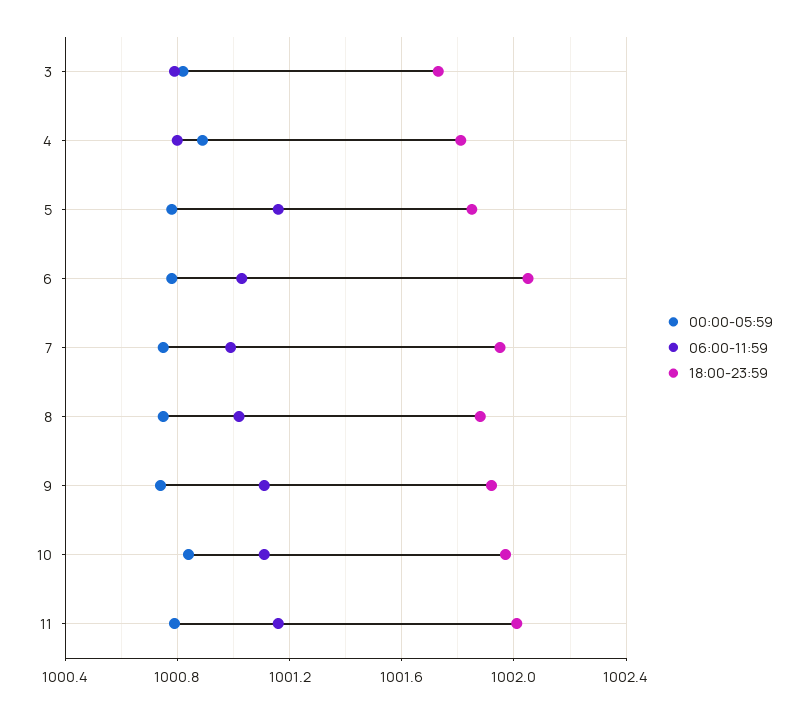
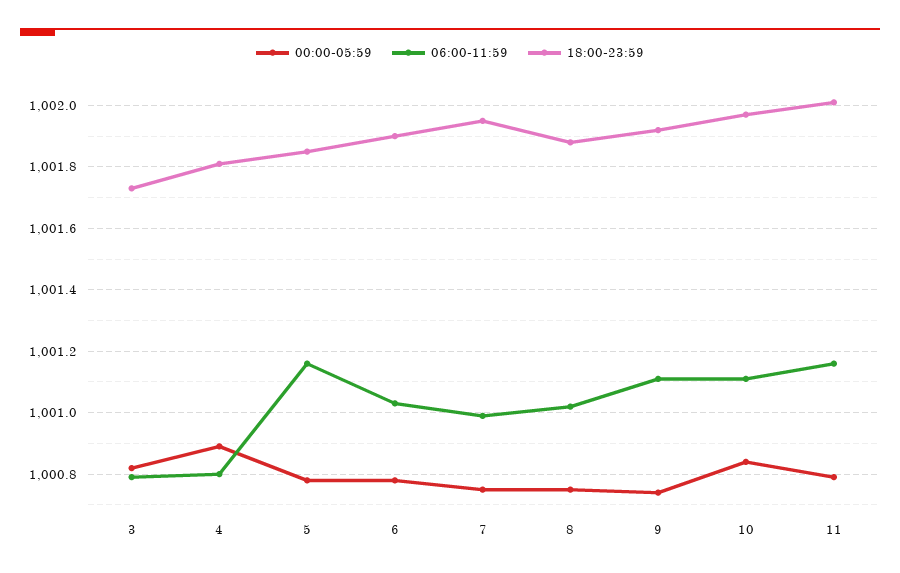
  {
    "00:00-05:59": {
      "3": 1000.8,
      "4": 1000.9,
      "5": 1000.8,
      "6": 1000.8,
      "7": 1000.75,
      "8": 1000.75,
      "9": 1000.75,
      "10": 1000.85,
      "11": 1000.8
    },
    "06:00-11:59": {
      "3": 1000.8,
      "4": 1000.8,
      "5": 1001.15,
      "6": 1001.05,
      "7": 1001,
      "8": 1001,
      "9": 1001.1,
      "10": 1001.1,
      "11": 1001.15
    },
    "18:00-23:59": {
      "3": 1001.75,
      "4": 1001.8,
      "5": 1001.85,
-     "6": 1002.05,
+     "6": 1001.9,
      "7": 1001.95,
      "8": 1001.9,
      "9": 1001.9,
      "10": 1001.95,
      "11": 1002
    }
  }

